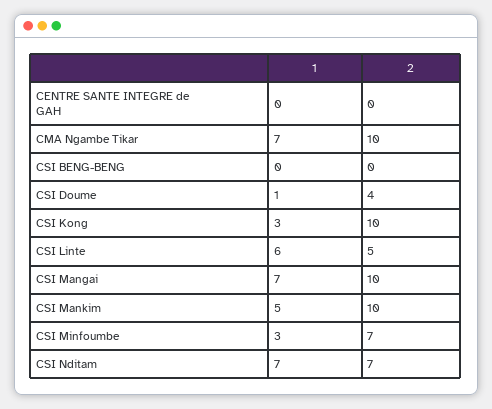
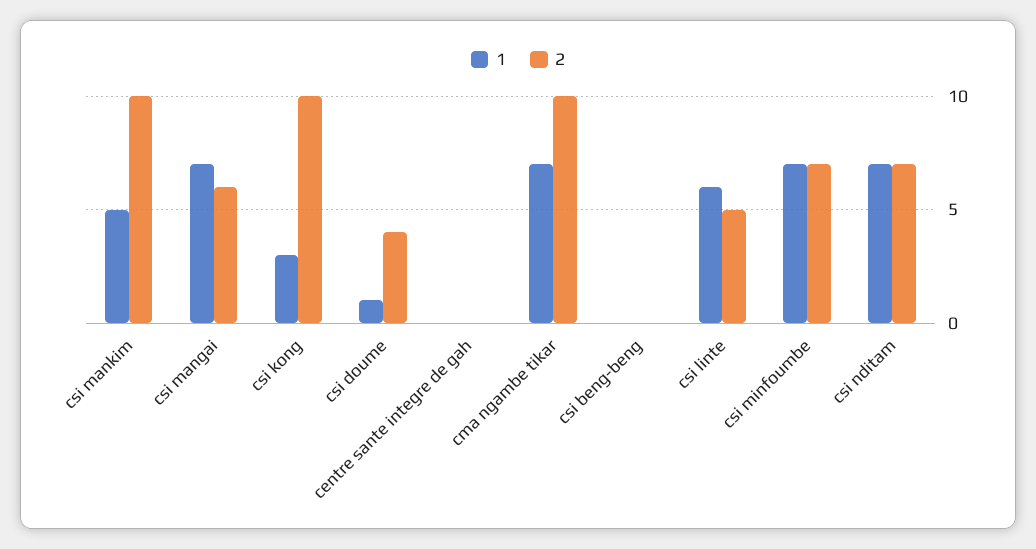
  {
    "1": {
      "CENTRE SANTE INTEGRE de GAH": 0,
      "CMA Ngambe Tikar": 7,
      "CSI BENG-BENG": 0,
      "CSI Doume": 1,
      "CSI Kong": 3,
      "CSI Linte": 6,
      "CSI Mangai": 7,
      "CSI Mankim": 5,
-     "CSI Minfoumbe": 3,
+     "CSI Minfoumbe": 7,
      "CSI Nditam": 7
    },
    "2": {
      "CENTRE SANTE INTEGRE de GAH": 0,
      "CMA Ngambe Tikar": 10,
      "CSI BENG-BENG": 0,
      "CSI Doume": 4,
      "CSI Kong": 10,
      "CSI Linte": 5,
-     "CSI Mangai": 10,
+     "CSI Mangai": 6,
      "CSI Mankim": 10,
      "CSI Minfoumbe": 7,
      "CSI Nditam": 7
    }
  }

